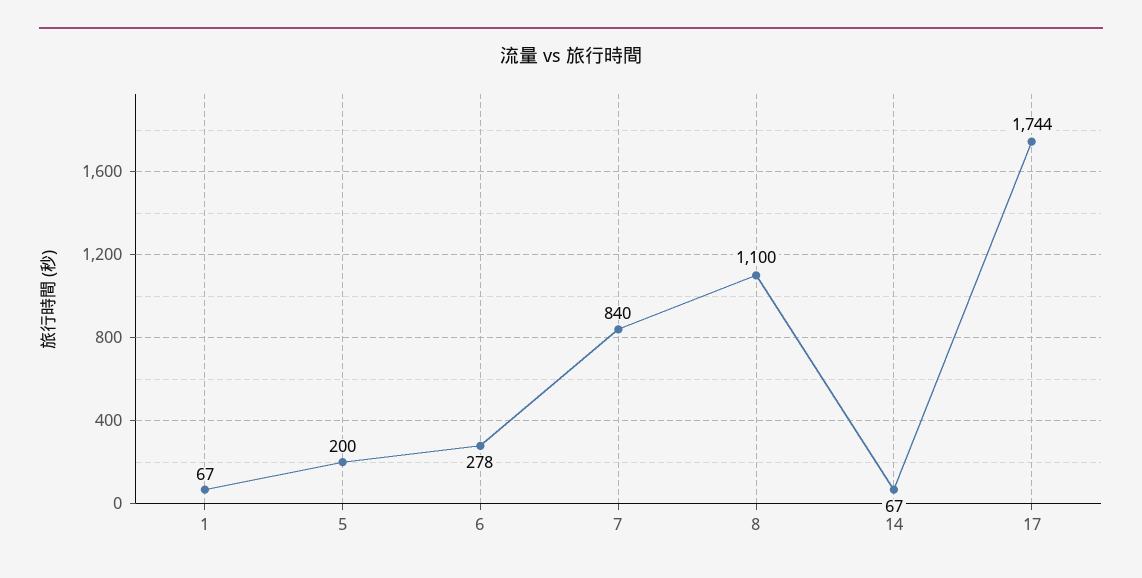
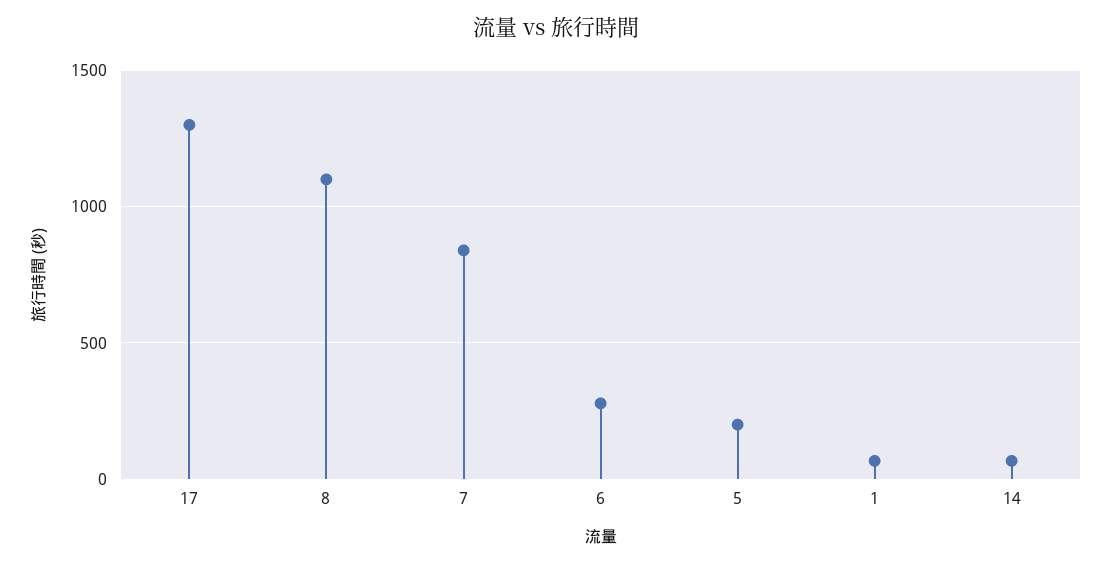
  {
    "1": 67,
    "5": 200,
    "6": 278,
    "7": 840,
    "8": 1100,
    "14": 67,
-   "17": 1744
+   "17": 1300
  }

